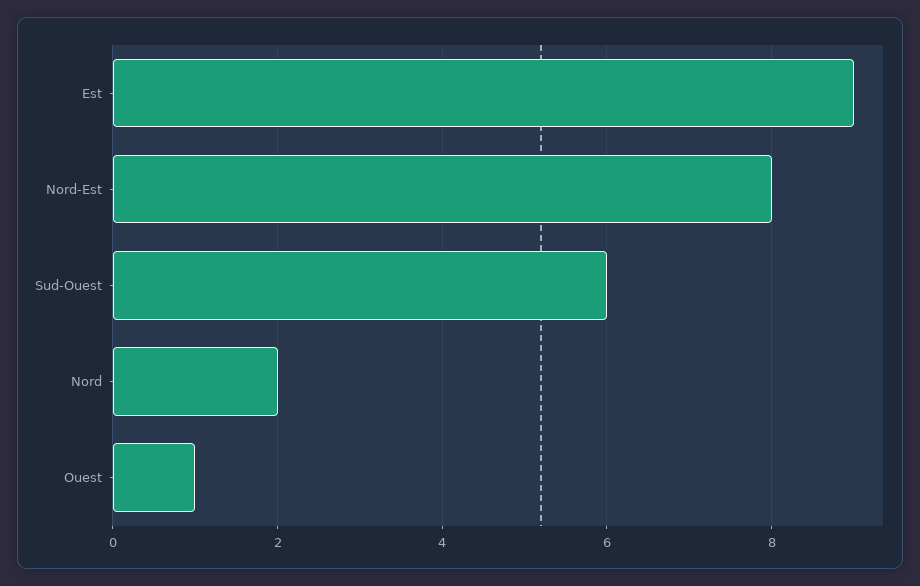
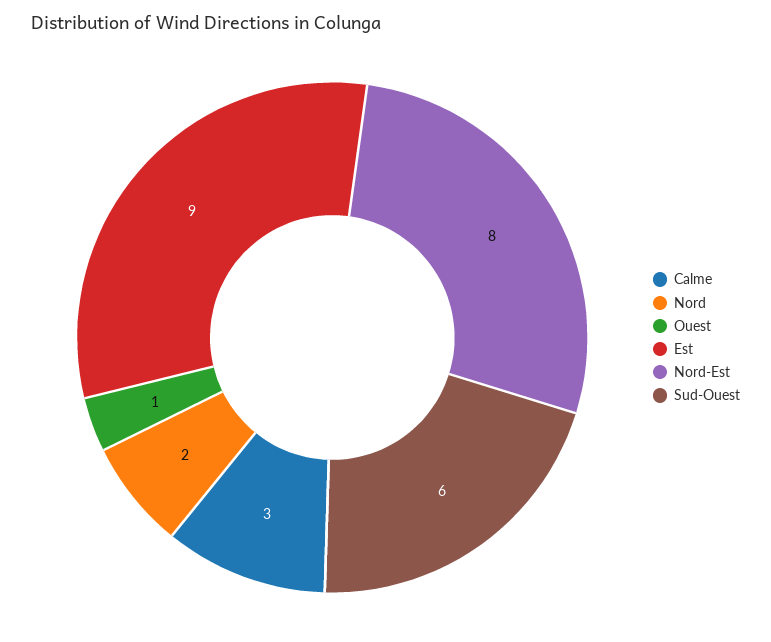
  {
    "Est": 9,
    "Nord-Est": 8,
    "Sud-Ouest": 6,
    "Nord": 2,
-   "Ouest": 1
+   "Ouest": 1,
+   "Calme": 3
  }

